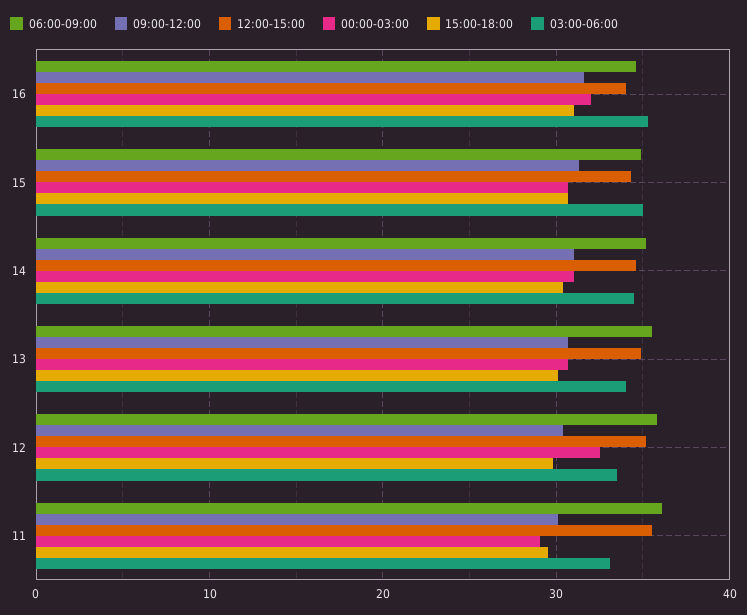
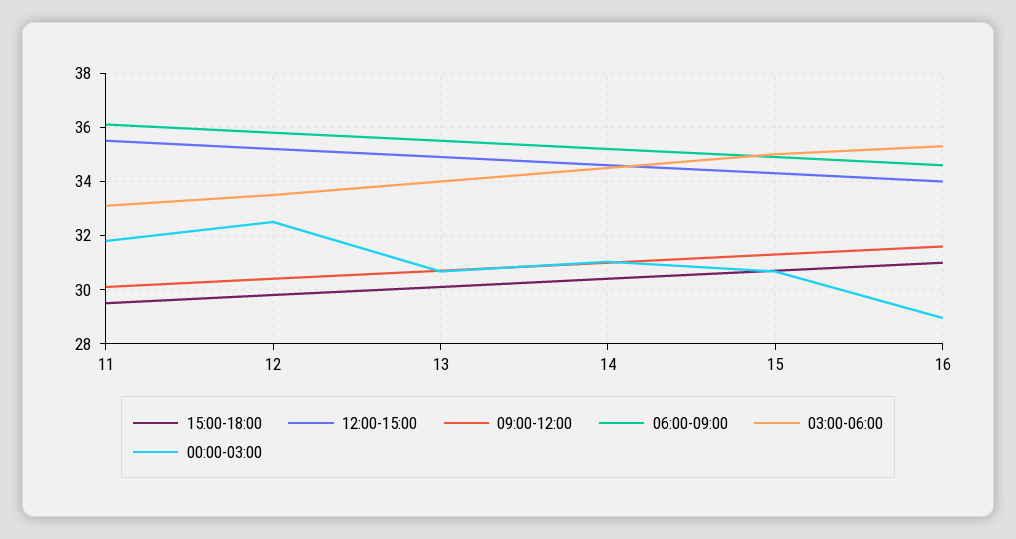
  {
    "06:00-09:00": {
      "16": 34.5,
      "15": 35,
      "14": 35.25,
      "13": 35.5,
      "12": 35.75,
      "11": 36
    },
    "09:00-12:00": {
      "16": 31.5,
      "15": 31.25,
      "14": 31,
      "13": 30.75,
      "12": 30.5,
      "11": 30
    },
    "12:00-15:00": {
      "16": 34,
      "15": 34.25,
      "14": 34.5,
      "13": 35,
      "12": 35.25,
      "11": 35.5
    },
    "00:00-03:00": {
-     "16": 32,
+     "16": 29,
      "15": 30.75,
      "14": 31,
      "13": 30.75,
      "12": 32.5,
-     "11": 29
+     "11": 31.75
    },
    "15:00-18:00": {
      "16": 31,
      "15": 30.75,
      "14": 30.5,
      "13": 30,
      "12": 29.75,
      "11": 29.5
    },
    "03:00-06:00": {
      "16": 35.25,
      "15": 35,
      "14": 34.5,
      "13": 34,
      "12": 33.5,
      "11": 33
    }
  }

